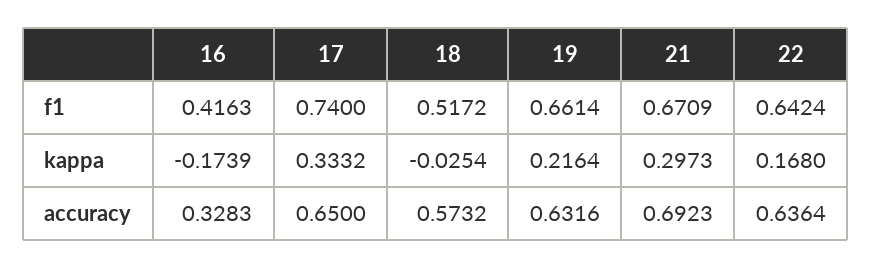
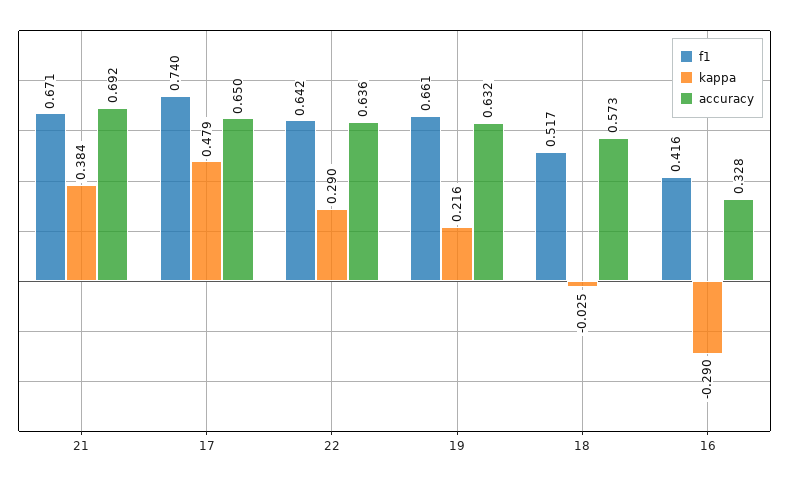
  {
    "f1": {
      "16": 0.4163,
      "17": 0.74,
      "18": 0.5172,
      "19": 0.6614,
      "21": 0.6709,
      "22": 0.6424
    },
    "kappa": {
-     "16": -0.1739,
+     "16": -0.29,
-     "17": 0.3332,
+     "17": 0.479,
      "18": -0.0254,
      "19": 0.2164,
-     "21": 0.2973,
+     "21": 0.384,
-     "22": 0.168
+     "22": 0.29
    },
    "accuracy": {
      "16": 0.3283,
      "17": 0.65,
      "18": 0.5732,
      "19": 0.6316,
      "21": 0.6923,
      "22": 0.6364
    }
  }

